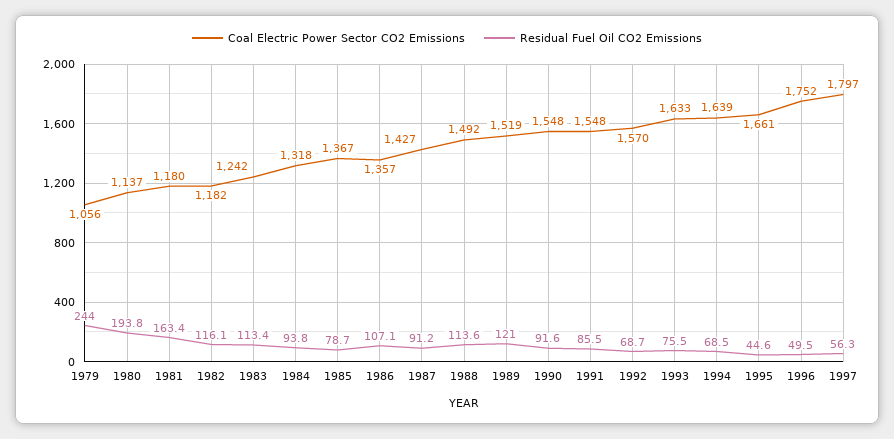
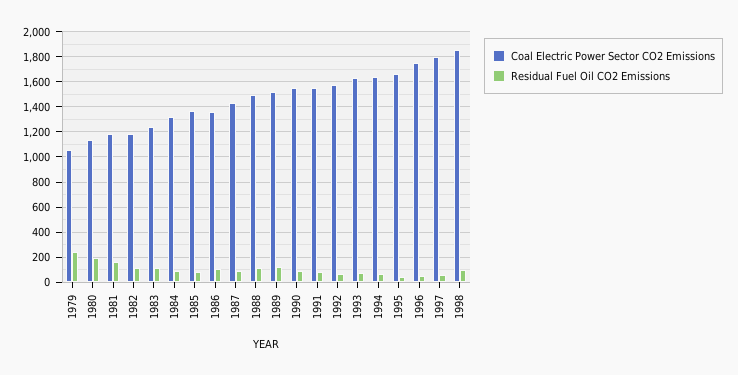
  {
    "Coal Electric Power Sector CO2 Emissions": {
      "1979": 1056,
      "1980": 1137,
      "1981": 1180,
      "1982": 1182,
      "1983": 1242,
      "1984": 1318,
      "1985": 1367,
      "1986": 1357,
      "1987": 1427,
      "1988": 1492,
      "1989": 1519,
      "1990": 1548,
      "1991": 1548,
      "1992": 1570,
      "1993": 1633,
      "1994": 1639,
      "1995": 1661,
      "1996": 1752,
-     "1997": 1797
+     "1997": 1797,
+     "1998": 1850
    },
    "Residual Fuel Oil CO2 Emissions": {
      "1979": 244,
      "1980": 193.8,
      "1981": 163.4,
      "1982": 116.1,
      "1983": 113.4,
      "1984": 93.8,
      "1985": 78.7,
      "1986": 107.1,
      "1987": 91.2,
      "1988": 113.6,
      "1989": 121,
      "1990": 91.6,
      "1991": 85.5,
      "1992": 68.7,
      "1993": 75.5,
      "1994": 68.5,
      "1995": 44.6,
      "1996": 49.5,
-     "1997": 56.3
+     "1997": 56.3,
+     "1998": 100
    }
  }

